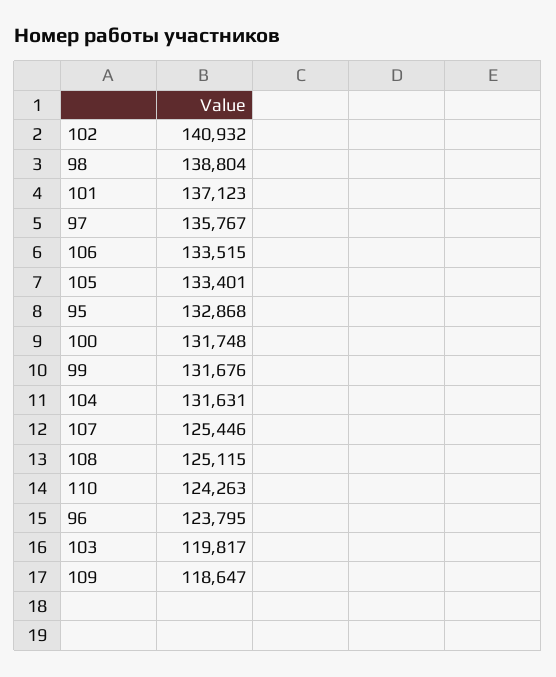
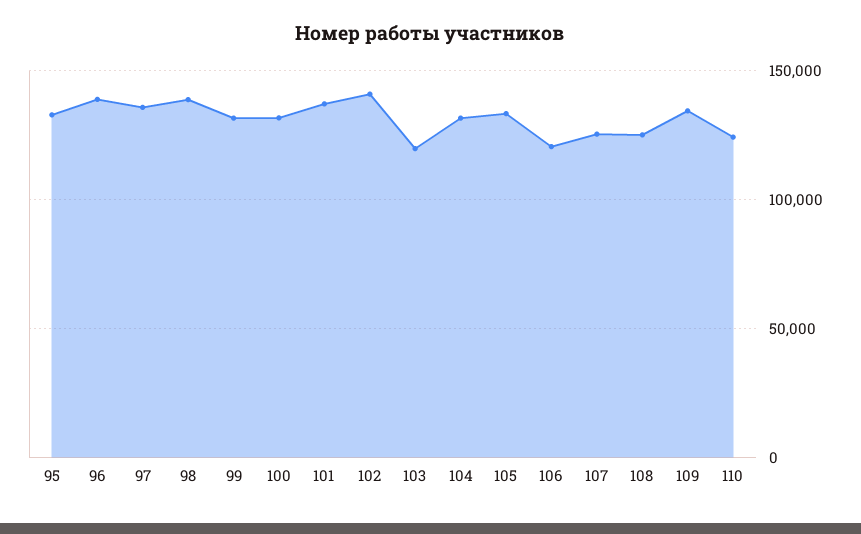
  {
    "102": 140932,
    "98": 138804,
    "101": 137123,
    "97": 135767,
-   "106": 133515,
+   "106": 120000,
    "105": 133401,
    "95": 132868,
    "100": 131748,
    "99": 131676,
    "104": 131631,
    "107": 125446,
    "108": 125115,
    "110": 124263,
-   "96": 123795,
+   "96": 140000,
    "103": 119817,
-   "109": 118647
+   "109": 135000
  }

